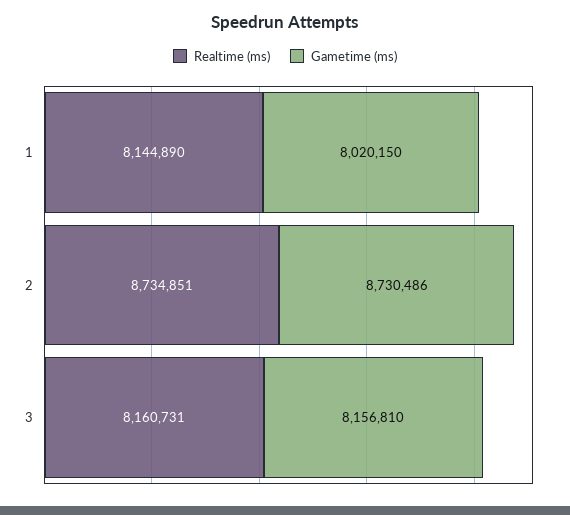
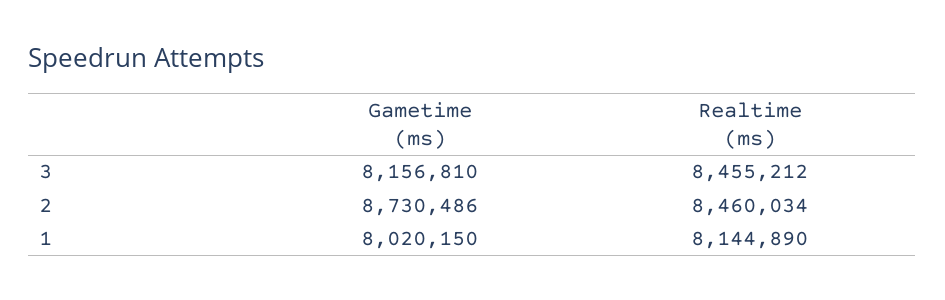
  {
    "Realtime (ms)": {
      "1": 8144890,
-     "2": 8734851,
+     "2": 8460034,
-     "3": 8160731
+     "3": 8455212
    },
    "Gametime (ms)": {
      "1": 8020150,
      "2": 8730486,
      "3": 8156810
    }
  }

